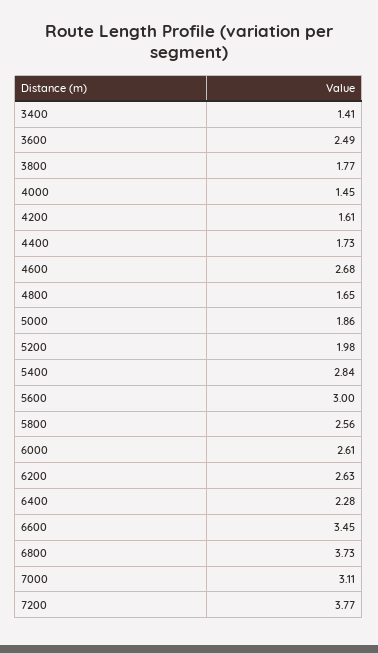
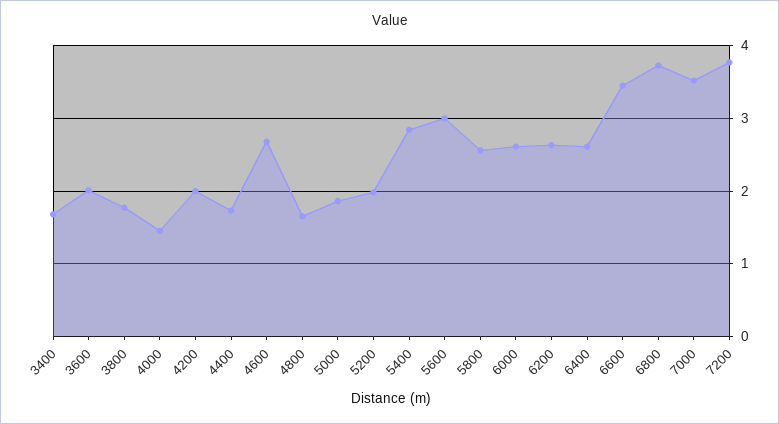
  {
-   "3400": 1.41,
+   "3400": 1.7,
-   "3600": 2.49,
+   "3600": 2,
    "3800": 1.77,
    "4000": 1.45,
-   "4200": 1.61,
+   "4200": 2,
    "4400": 1.73,
    "4600": 2.68,
    "4800": 1.65,
    "5000": 1.86,
    "5200": 1.98,
    "5400": 2.84,
    "5600": 3,
    "5800": 2.56,
    "6000": 2.61,
    "6200": 2.63,
-   "6400": 2.28,
+   "6400": 2.6,
    "6600": 3.45,
    "6800": 3.73,
-   "7000": 3.11,
+   "7000": 3.5,
    "7200": 3.77
  }

